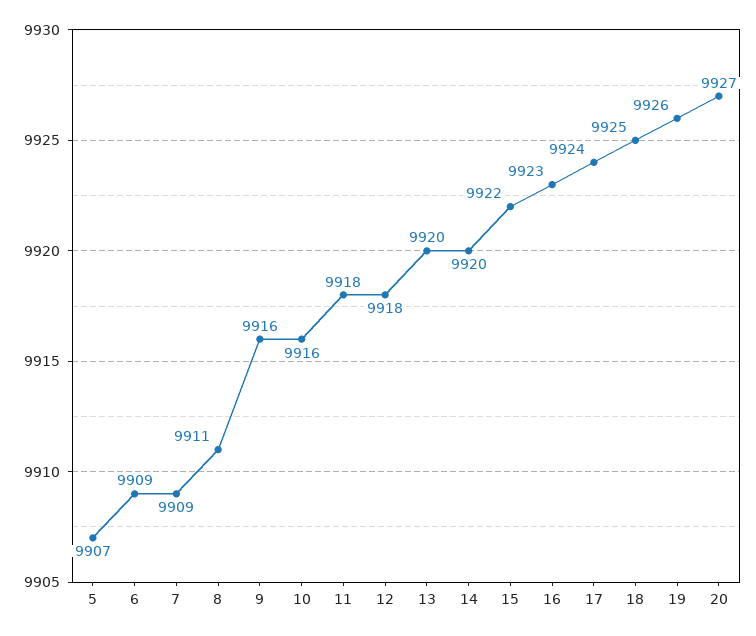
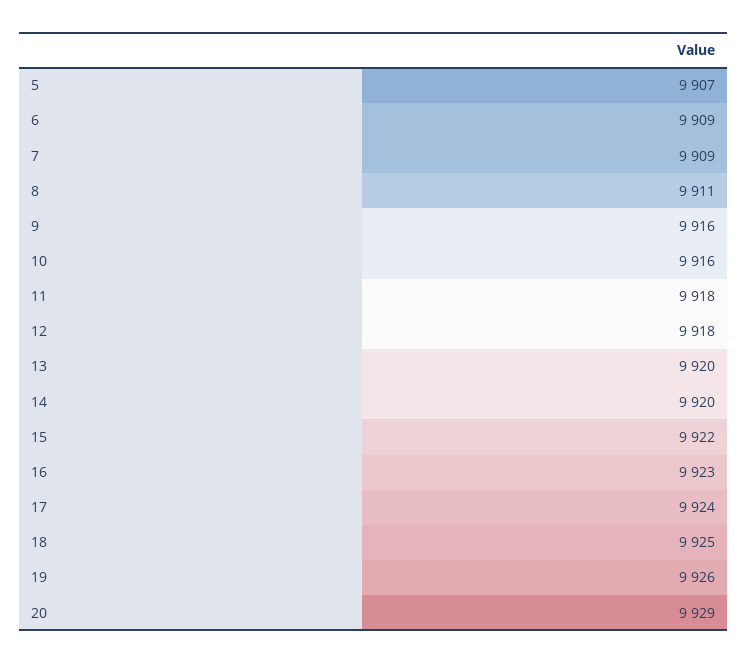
  {
    "5": 9907,
    "6": 9909,
    "7": 9909,
    "8": 9911,
    "9": 9916,
    "10": 9916,
    "11": 9918,
    "12": 9918,
    "13": 9920,
    "14": 9920,
    "15": 9922,
    "16": 9923,
    "17": 9924,
    "18": 9925,
    "19": 9926,
-   "20": 9927
+   "20": 9929
  }

